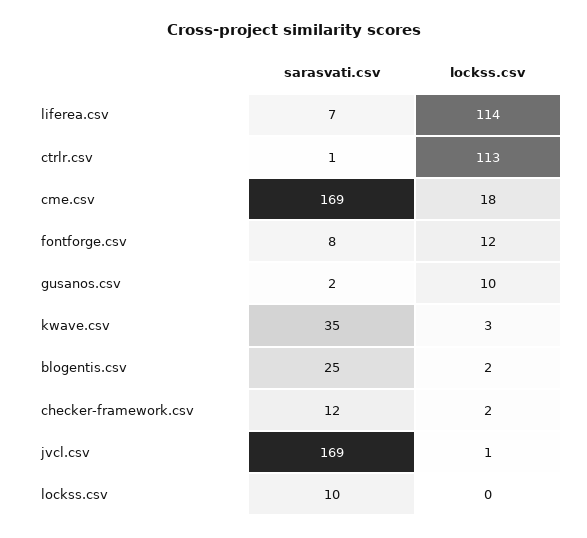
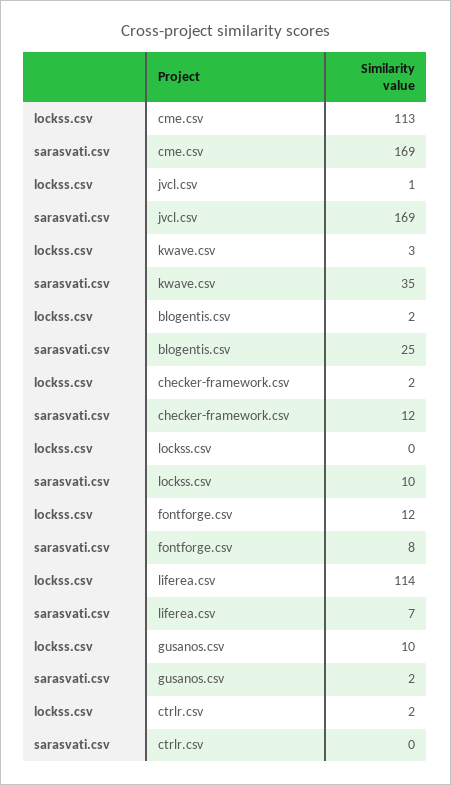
  {
    "sarasvati.csv": {
      "liferea.csv": 7,
-     "ctrlr.csv": 1,
+     "ctrlr.csv": 0,
      "cme.csv": 169,
      "fontforge.csv": 8,
      "gusanos.csv": 2,
      "kwave.csv": 35,
      "blogentis.csv": 25,
      "checker-framework.csv": 12,
      "jvcl.csv": 169,
      "lockss.csv": 10
    },
    "lockss.csv": {
      "liferea.csv": 114,
-     "ctrlr.csv": 113,
+     "ctrlr.csv": 2,
-     "cme.csv": 18,
+     "cme.csv": 113,
      "fontforge.csv": 12,
      "gusanos.csv": 10,
      "kwave.csv": 3,
      "blogentis.csv": 2,
      "checker-framework.csv": 2,
      "jvcl.csv": 1,
      "lockss.csv": 0
    }
  }

